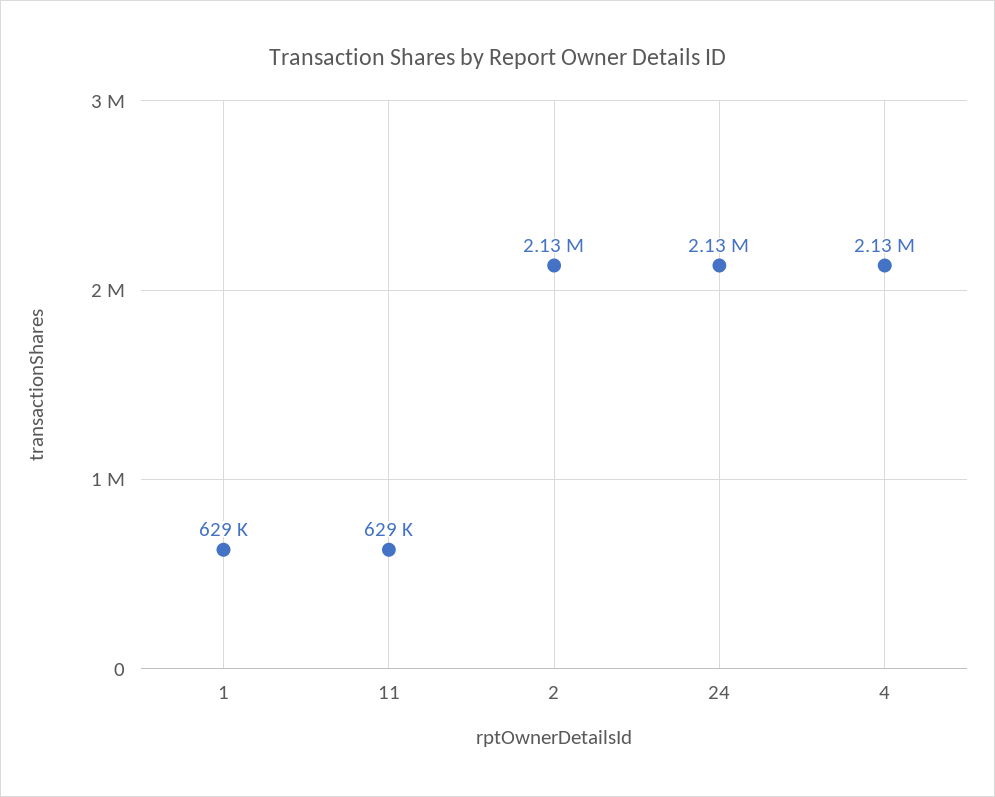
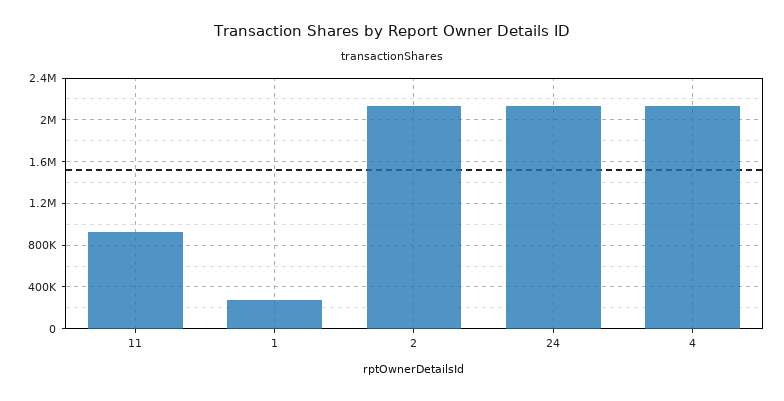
  {
-   "1": 629000,
+   "1": 300000,
-   "11": 629000,
+   "11": 900000,
    "2": 2130000,
    "24": 2130000,
    "4": 2130000
  }

